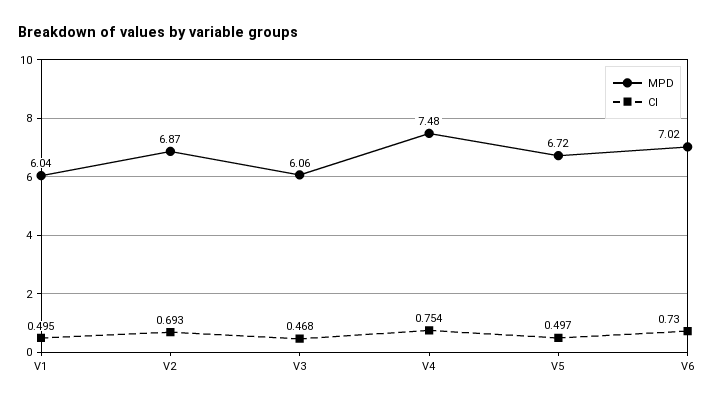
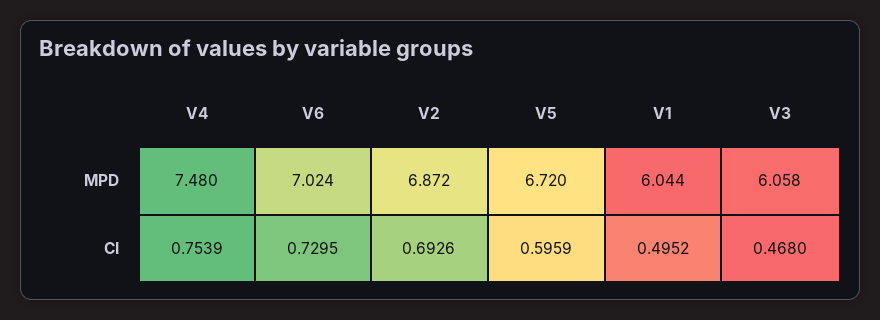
  {
    "MPD": {
      "V1": 6.044,
      "V2": 6.872,
      "V3": 6.058,
      "V4": 7.48,
      "V5": 6.72,
      "V6": 7.024
    },
    "CI": {
      "V1": 0.4952,
      "V2": 0.6926,
      "V3": 0.468,
      "V4": 0.7539,
-     "V5": 0.497,
+     "V5": 0.5959,
      "V6": 0.7295
    }
  }

